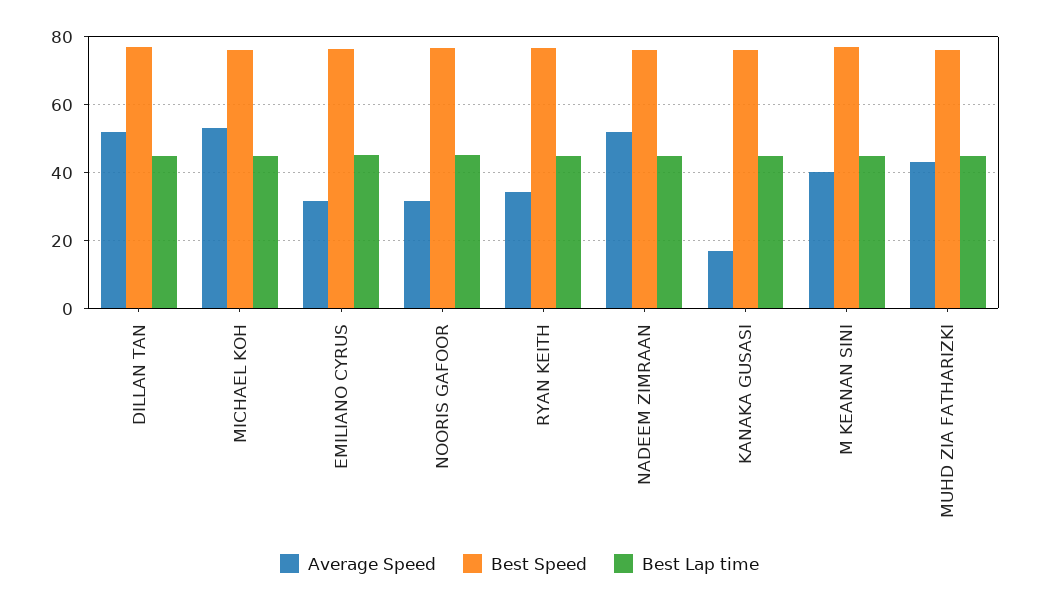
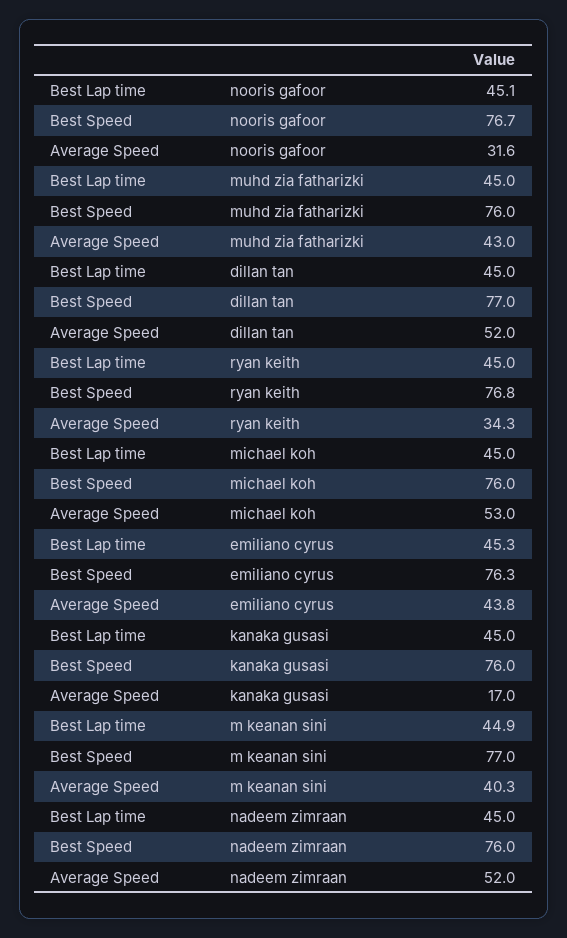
  {
    "Average Speed": {
      "DILLAN TAN": 52,
      "MICHAEL KOH": 53,
-     "EMILIANO CYRUS": 32,
+     "EMILIANO CYRUS": 43.8,
      "NOORIS GAFOOR": 31.6,
      "RYAN KEITH": 34.3,
      "NADEEM ZIMRAAN": 52,
      "KANAKA GUSASI": 17,
      "M KEANAN SINI": 40.3,
      "MUHD ZIA FATHARIZKI": 43
    },
    "Best Speed": {
      "DILLAN TAN": 77,
      "MICHAEL KOH": 76,
      "EMILIANO CYRUS": 76.3,
      "NOORIS GAFOOR": 76.7,
      "RYAN KEITH": 76.8,
      "NADEEM ZIMRAAN": 76,
      "KANAKA GUSASI": 76,
      "M KEANAN SINI": 77,
      "MUHD ZIA FATHARIZKI": 76
    },
    "Best Lap time": {
      "DILLAN TAN": 45,
      "MICHAEL KOH": 45,
      "EMILIANO CYRUS": 45.3,
      "NOORIS GAFOOR": 45.1,
      "RYAN KEITH": 45,
      "NADEEM ZIMRAAN": 45,
      "KANAKA GUSASI": 45,
      "M KEANAN SINI": 44.9,
      "MUHD ZIA FATHARIZKI": 45
    }
  }

